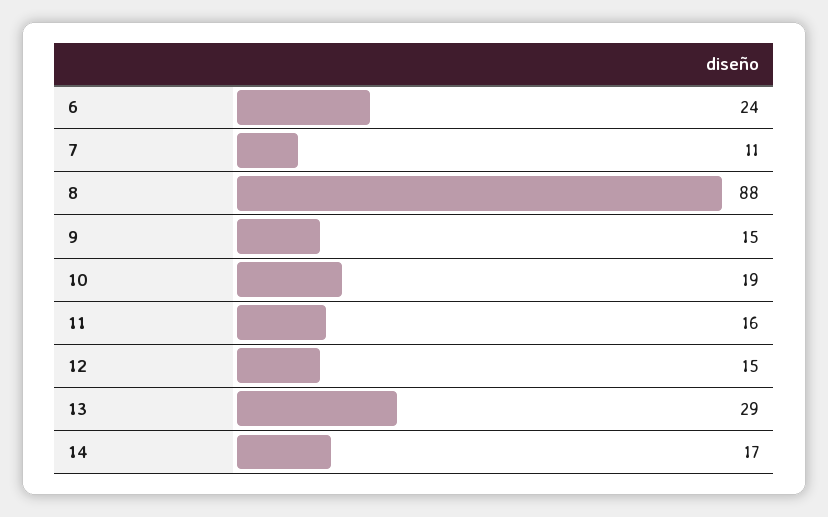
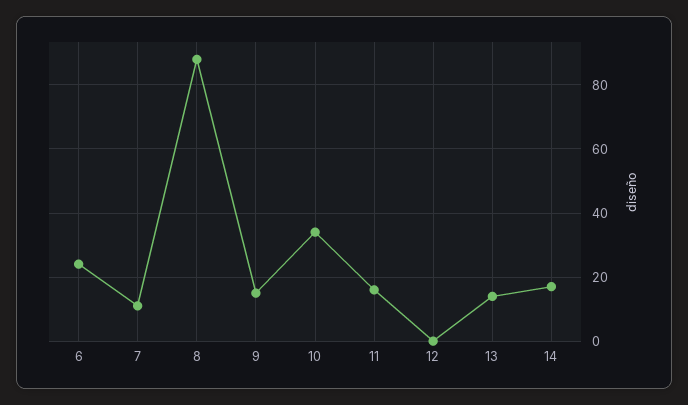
  {
    "6": 24,
    "7": 11,
    "8": 88,
    "9": 15,
-   "10": 19,
+   "10": 35,
    "11": 16,
-   "12": 15,
+   "12": 0,
-   "13": 29,
+   "13": 15,
    "14": 17
  }

